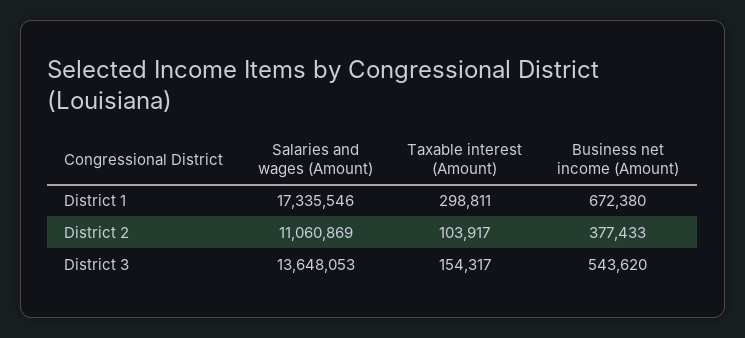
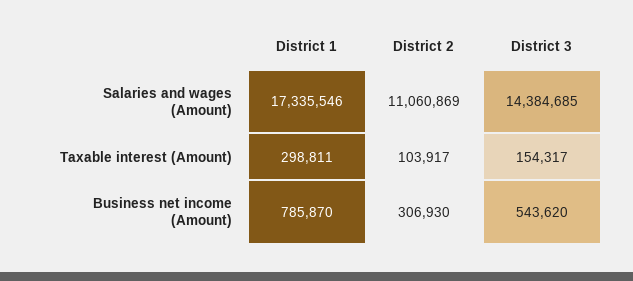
  {
    "Salaries and wages (Amount)": {
      "District 1": 17335546,
      "District 2": 11060869,
-     "District 3": 13648053
+     "District 3": 14384685
    },
    "Taxable interest (Amount)": {
      "District 1": 298811,
      "District 2": 103917,
      "District 3": 154317
    },
    "Business net income (Amount)": {
-     "District 1": 672380,
+     "District 1": 785870,
-     "District 2": 377433,
+     "District 2": 306930,
      "District 3": 543620
    }
  }

